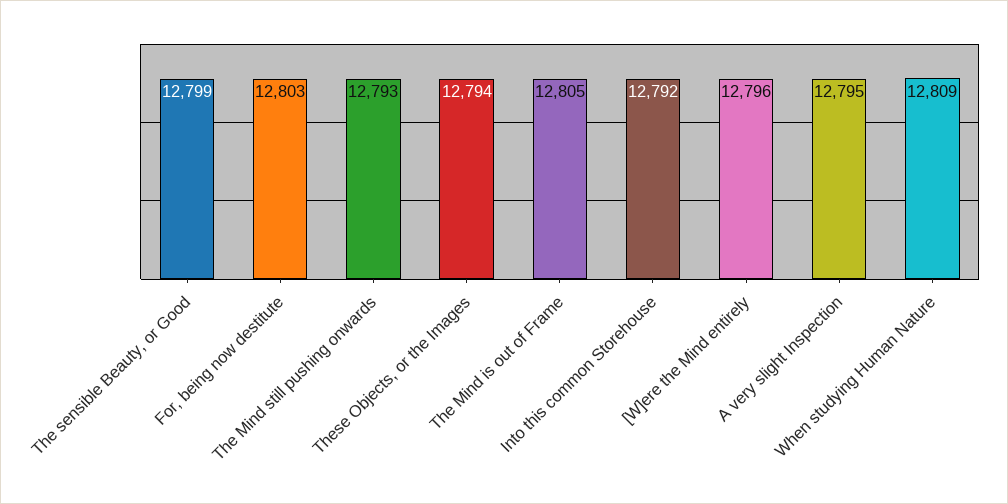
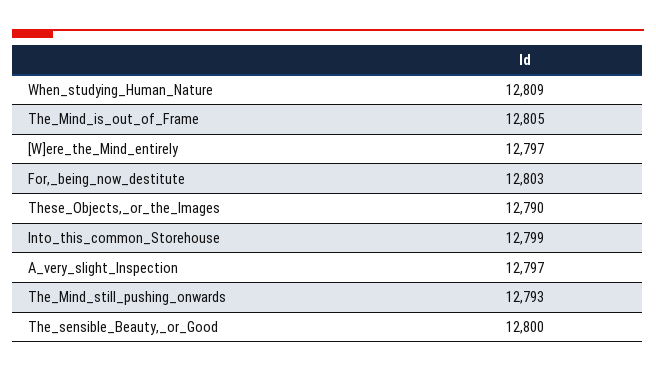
  {
-   "The sensible Beauty, or Good": 12799,
+   "The sensible Beauty, or Good": 12800,
    "For, being now destitute": 12803,
    "The Mind still pushing onwards": 12793,
-   "These Objects, or the Images": 12794,
+   "These Objects, or the Images": 12790,
    "The Mind is out of Frame": 12805,
-   "Into this common Storehouse": 12792,
+   "Into this common Storehouse": 12799,
-   "[W]ere the Mind entirely": 12796,
+   "[W]ere the Mind entirely": 12797,
-   "A very slight Inspection": 12795,
+   "A very slight Inspection": 12797,
    "When studying Human Nature": 12809
  }

